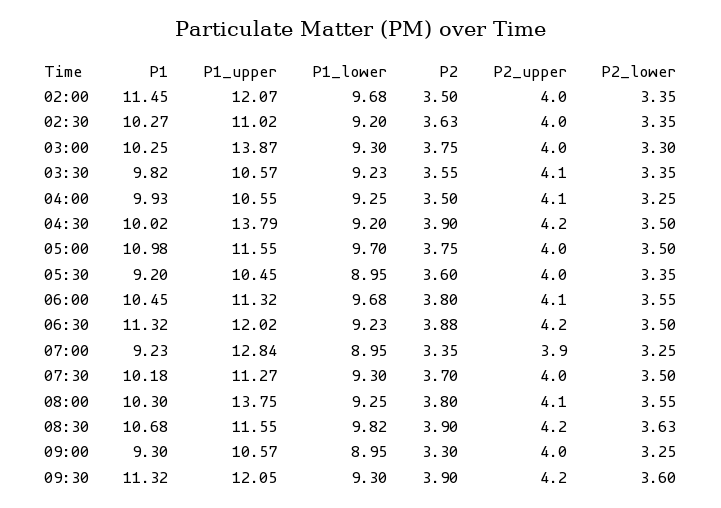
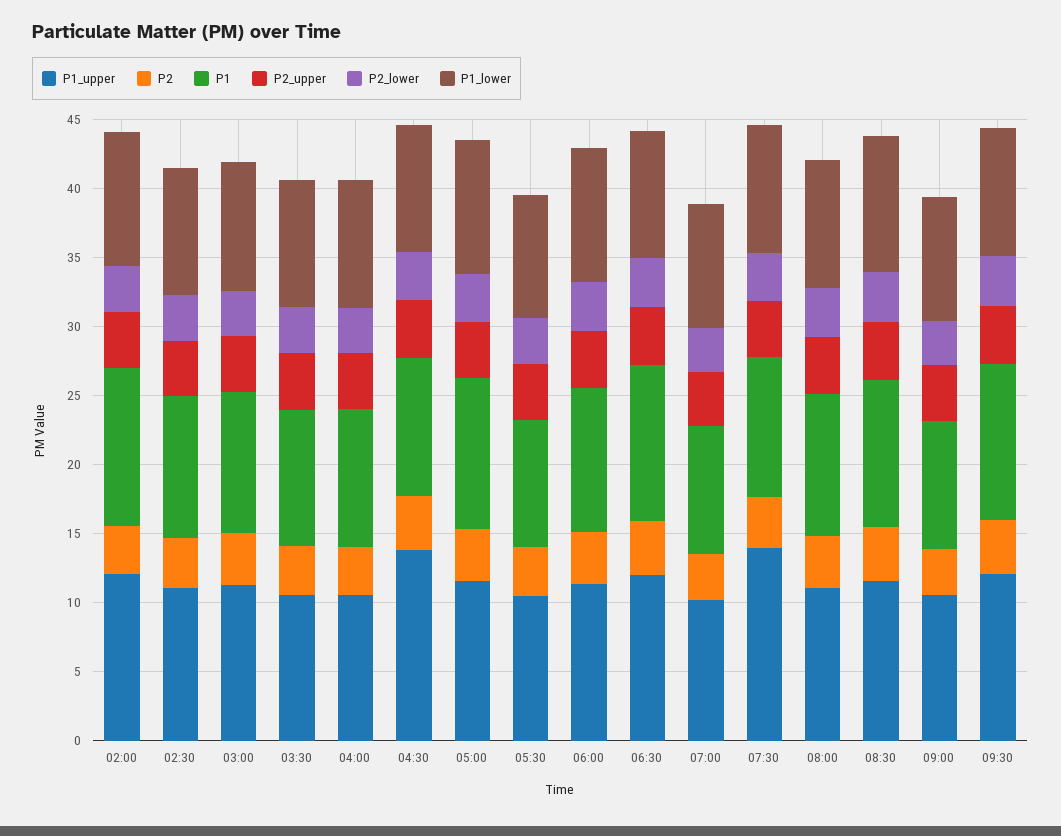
  {
    "P1": {
      "02:00": 11.45,
      "02:30": 10.27,
      "03:00": 10.25,
      "03:30": 9.82,
      "04:00": 9.93,
      "04:30": 10.02,
      "05:00": 10.98,
      "05:30": 9.2,
      "06:00": 10.45,
      "06:30": 11.32,
      "07:00": 9.23,
      "07:30": 10.18,
      "08:00": 10.3,
      "08:30": 10.68,
      "09:00": 9.3,
      "09:30": 11.32
    },
    "P1_upper": {
      "02:00": 12.07,
      "02:30": 11.02,
-     "03:00": 13.87,
+     "03:00": 11,
      "03:30": 10.57,
      "04:00": 10.55,
      "04:30": 13.79,
      "05:00": 11.55,
      "05:30": 10.45,
      "06:00": 11.32,
      "06:30": 12.02,
-     "07:00": 12.84,
+     "07:00": 10,
-     "07:30": 11.27,
+     "07:30": 14,
-     "08:00": 13.75,
+     "08:00": 11,
      "08:30": 11.55,
      "09:00": 10.57,
      "09:30": 12.05
    },
    "P1_lower": {
      "02:00": 9.68,
      "02:30": 9.2,
      "03:00": 9.3,
      "03:30": 9.23,
      "04:00": 9.25,
      "04:30": 9.2,
      "05:00": 9.7,
      "05:30": 8.95,
      "06:00": 9.68,
      "06:30": 9.23,
      "07:00": 8.95,
      "07:30": 9.3,
      "08:00": 9.25,
      "08:30": 9.82,
      "09:00": 8.95,
      "09:30": 9.3
    },
    "P2": {
      "02:00": 3.5,
      "02:30": 3.63,
      "03:00": 3.75,
      "03:30": 3.55,
      "04:00": 3.5,
      "04:30": 3.9,
      "05:00": 3.75,
      "05:30": 3.6,
      "06:00": 3.8,
      "06:30": 3.88,
      "07:00": 3.35,
      "07:30": 3.7,
      "08:00": 3.8,
      "08:30": 3.9,
      "09:00": 3.3,
      "09:30": 3.9
    },
    "P2_upper": {
      "02:00": 4,
      "02:30": 4,
      "03:00": 4,
      "03:30": 4.1,
      "04:00": 4.1,
      "04:30": 4.2,
      "05:00": 4,
      "05:30": 4,
      "06:00": 4.1,
      "06:30": 4.2,
      "07:00": 3.9,
      "07:30": 4,
      "08:00": 4.1,
      "08:30": 4.2,
      "09:00": 4,
      "09:30": 4.2
    },
    "P2_lower": {
      "02:00": 3.35,
      "02:30": 3.35,
      "03:00": 3.3,
      "03:30": 3.35,
      "04:00": 3.25,
      "04:30": 3.5,
      "05:00": 3.5,
      "05:30": 3.35,
      "06:00": 3.55,
      "06:30": 3.5,
      "07:00": 3.25,
      "07:30": 3.5,
      "08:00": 3.55,
      "08:30": 3.63,
      "09:00": 3.25,
      "09:30": 3.6
    }
  }

